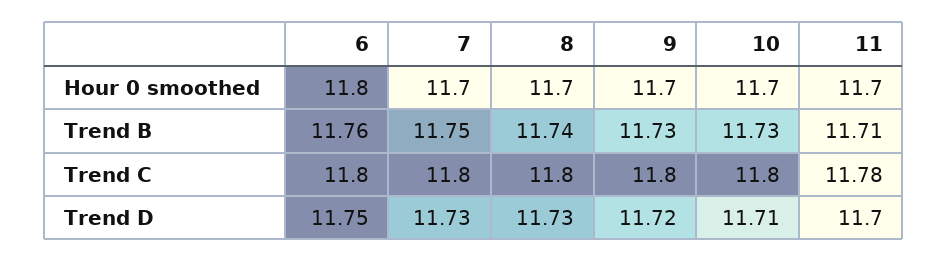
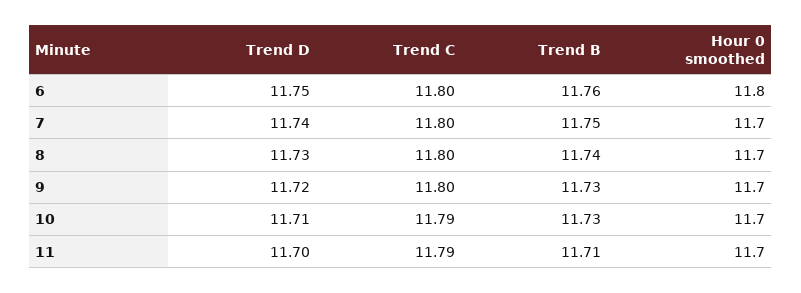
  {
    "6": {
      "Hour 0 smoothed": 11.8,
      "Trend B": 11.76,
      "Trend C": 11.8,
      "Trend D": 11.75
    },
    "7": {
      "Hour 0 smoothed": 11.7,
      "Trend B": 11.75,
      "Trend C": 11.8,
-     "Trend D": 11.73
+     "Trend D": 11.74
    },
    "8": {
      "Hour 0 smoothed": 11.7,
      "Trend B": 11.74,
      "Trend C": 11.8,
      "Trend D": 11.73
    },
    "9": {
      "Hour 0 smoothed": 11.7,
      "Trend B": 11.73,
      "Trend C": 11.8,
      "Trend D": 11.72
    },
    "10": {
      "Hour 0 smoothed": 11.7,
      "Trend B": 11.73,
-     "Trend C": 11.8,
+     "Trend C": 11.79,
      "Trend D": 11.71
    },
    "11": {
      "Hour 0 smoothed": 11.7,
      "Trend B": 11.71,
-     "Trend C": 11.78,
+     "Trend C": 11.79,
      "Trend D": 11.7
    }
  }

